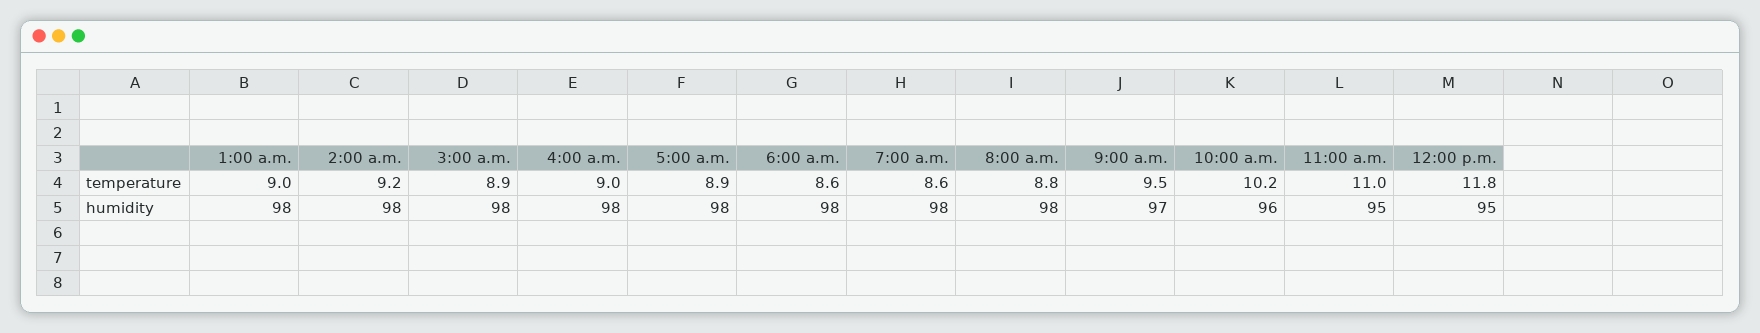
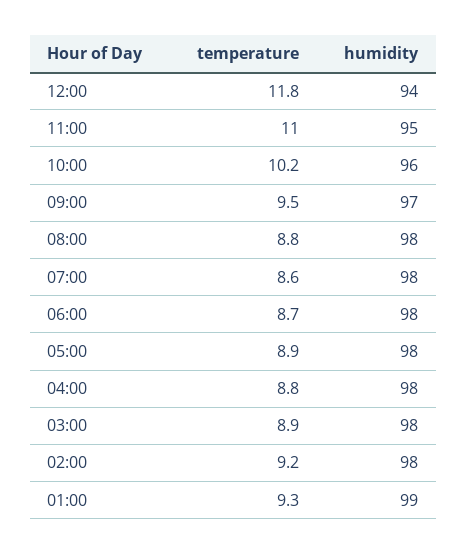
  {
    "1:00 a.m.": {
-     "temperature": 9,
+     "temperature": 9.3,
-     "humidity": 98
+     "humidity": 99
    },
    "2:00 a.m.": {
      "temperature": 9.2,
      "humidity": 98
    },
    "3:00 a.m.": {
      "temperature": 8.9,
      "humidity": 98
    },
    "4:00 a.m.": {
-     "temperature": 9,
+     "temperature": 8.8,
      "humidity": 98
    },
    "5:00 a.m.": {
      "temperature": 8.9,
      "humidity": 98
    },
    "6:00 a.m.": {
-     "temperature": 8.6,
+     "temperature": 8.7,
      "humidity": 98
    },
    "7:00 a.m.": {
      "temperature": 8.6,
      "humidity": 98
    },
    "8:00 a.m.": {
      "temperature": 8.8,
      "humidity": 98
    },
    "9:00 a.m.": {
      "temperature": 9.5,
      "humidity": 97
    },
    "10:00 a.m.": {
      "temperature": 10.2,
      "humidity": 96
    },
    "11:00 a.m.": {
      "temperature": 11,
      "humidity": 95
    },
    "12:00 p.m.": {
      "temperature": 11.8,
-     "humidity": 95
+     "humidity": 94
    }
  }

